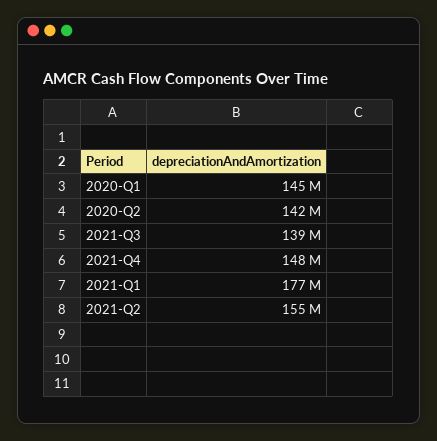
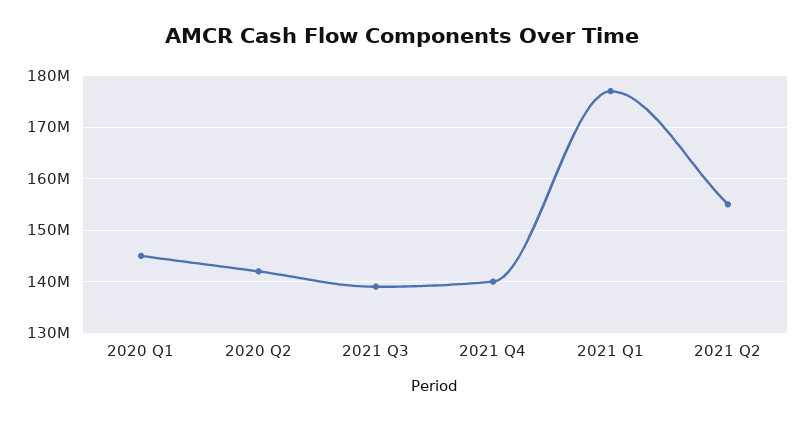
  {
    "2020-Q1": 145000000,
    "2020-Q2": 142000000,
    "2021-Q3": 139000000,
-   "2021-Q4": 148000000,
+   "2021-Q4": 140000000,
    "2021-Q1": 177000000,
    "2021-Q2": 155000000
  }

